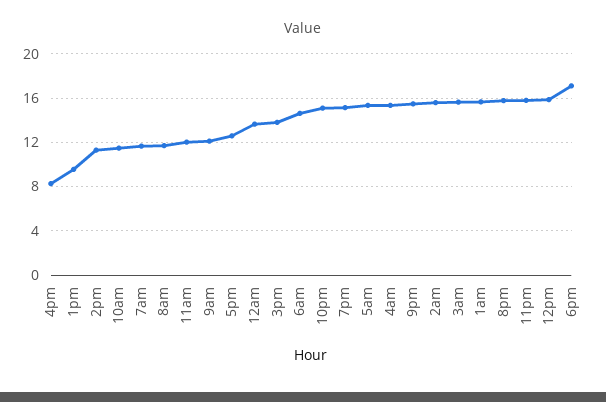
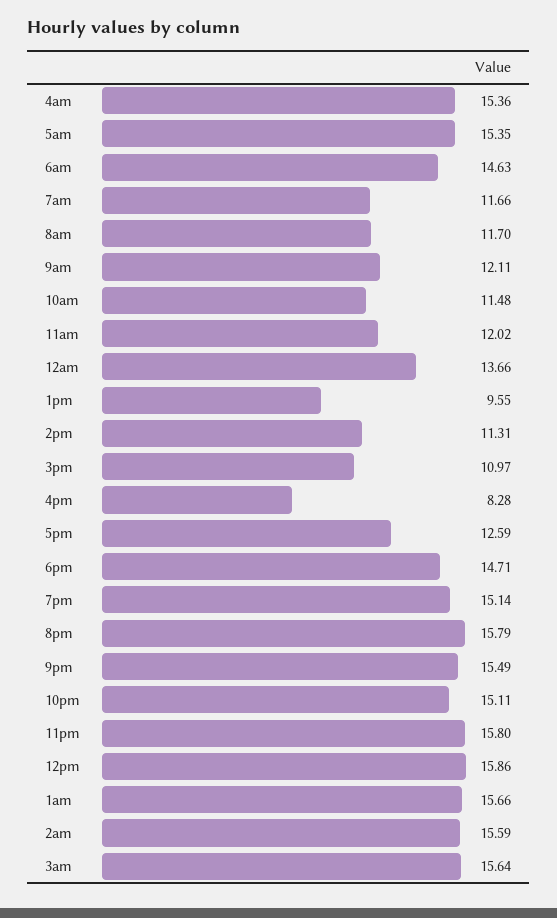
  {
    "4pm": 8.28,
    "1pm": 9.55,
    "2pm": 11.31,
    "10am": 11.48,
    "7am": 11.66,
    "8am": 11.7,
    "11am": 12.02,
    "9am": 12.11,
    "5pm": 12.59,
    "12am": 13.66,
-   "3pm": 14,
+   "3pm": 10.97,
    "6am": 14.63,
    "10pm": 15.11,
    "7pm": 15.14,
    "5am": 15.35,
    "4am": 15.36,
    "9pm": 15.49,
    "2am": 15.59,
    "3am": 15.64,
    "1am": 15.66,
    "8pm": 15.79,
    "11pm": 15.8,
    "12pm": 15.86,
-   "6pm": 17
+   "6pm": 14.71
  }

